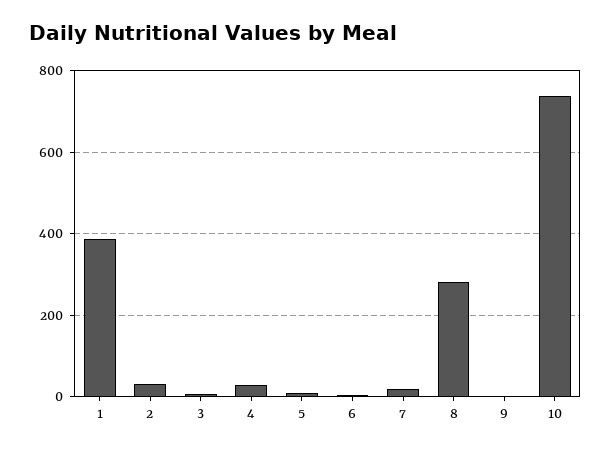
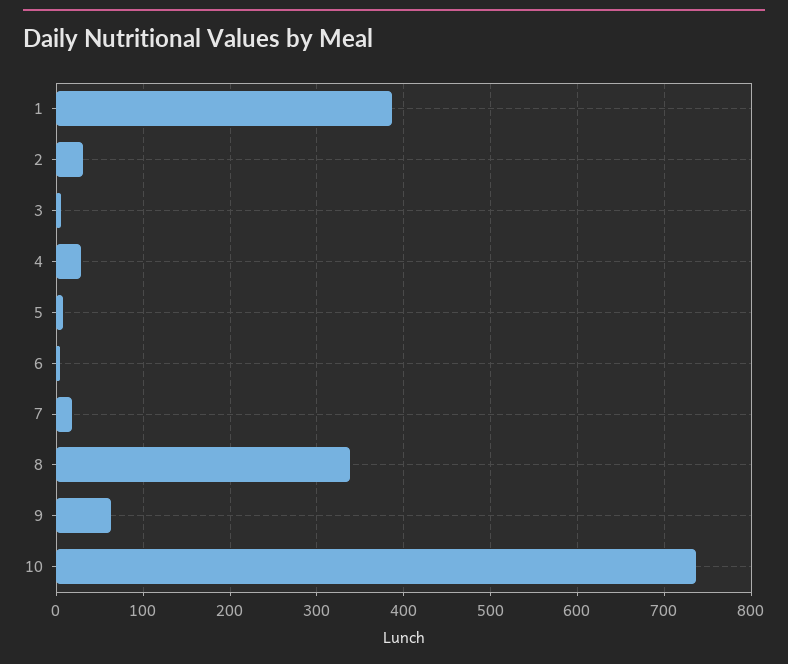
  {
    "1": 390,
    "2": 30,
    "3": 10,
    "4": 30,
    "5": 10,
    "6": 0,
    "7": 20,
-   "8": 280,
+   "8": 340,
-   "9": 0,
+   "9": 60,
    "10": 740
  }

